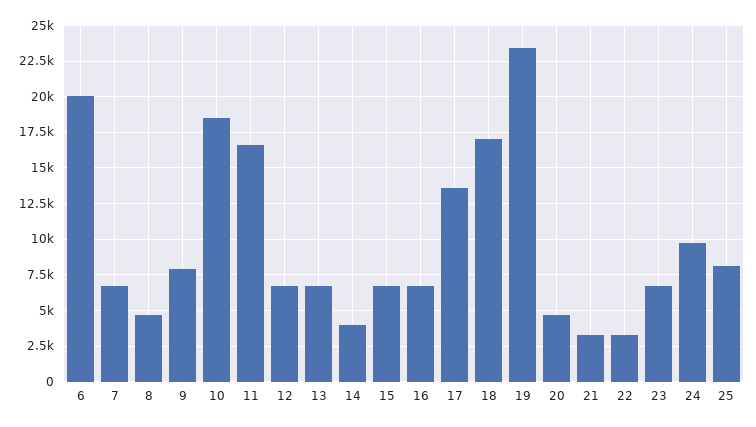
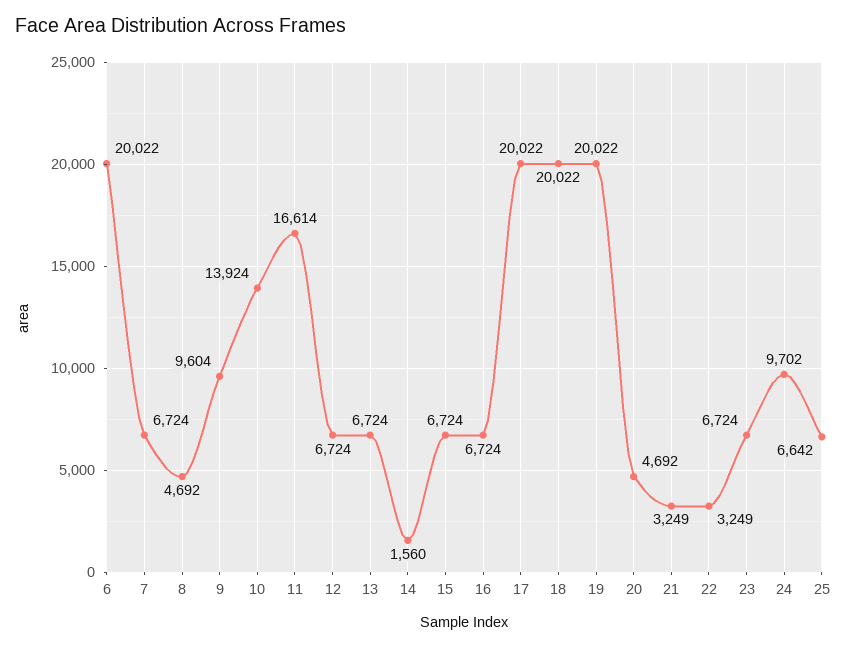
  {
    "6": 20022,
    "7": 6724,
    "8": 4692,
-   "9": 8000,
+   "9": 9604,
-   "10": 18500,
+   "10": 13924,
    "11": 16614,
    "12": 6724,
    "13": 6724,
-   "14": 4000,
+   "14": 1560,
    "15": 6724,
    "16": 6724,
-   "17": 13500,
+   "17": 20022,
-   "18": 17000,
+   "18": 20022,
-   "19": 23500,
+   "19": 20022,
    "20": 4692,
    "21": 3249,
    "22": 3249,
    "23": 6724,
    "24": 9702,
-   "25": 8000
+   "25": 6642
  }

